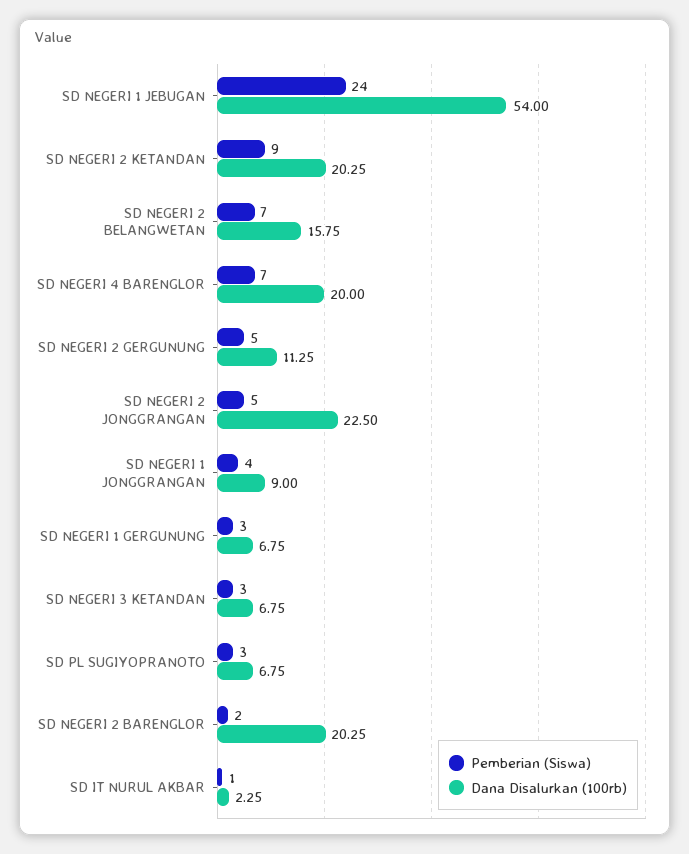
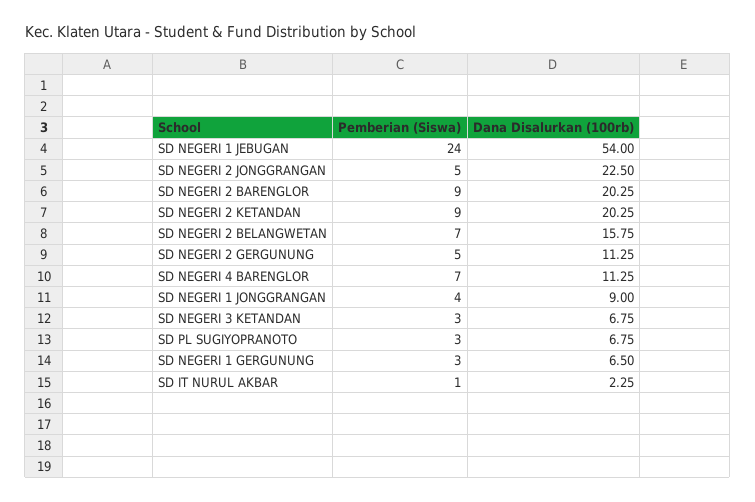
  {
    "Pemberian (Siswa)": {
      "SD NEGERI 1 JEBUGAN": 24,
      "SD NEGERI 2 KETANDAN": 9,
      "SD NEGERI 2 BELANGWETAN": 7,
      "SD NEGERI 4 BARENGLOR": 7,
      "SD NEGERI 2 GERGUNUNG": 5,
      "SD NEGERI 2 JONGGRANGAN": 5,
      "SD NEGERI 1 JONGGRANGAN": 4,
      "SD NEGERI 1 GERGUNUNG": 3,
      "SD NEGERI 3 KETANDAN": 3,
      "SD PL SUGIYOPRANOTO": 3,
-     "SD NEGERI 2 BARENGLOR": 2,
+     "SD NEGERI 2 BARENGLOR": 9,
      "SD IT NURUL AKBAR": 1
    },
    "Dana Disalurkan (100rb)": {
      "SD NEGERI 1 JEBUGAN": 54,
      "SD NEGERI 2 KETANDAN": 20.25,
      "SD NEGERI 2 BELANGWETAN": 15.75,
-     "SD NEGERI 4 BARENGLOR": 20,
+     "SD NEGERI 4 BARENGLOR": 11.25,
      "SD NEGERI 2 GERGUNUNG": 11.25,
      "SD NEGERI 2 JONGGRANGAN": 22.5,
      "SD NEGERI 1 JONGGRANGAN": 9,
-     "SD NEGERI 1 GERGUNUNG": 6.75,
+     "SD NEGERI 1 GERGUNUNG": 6.5,
      "SD NEGERI 3 KETANDAN": 6.75,
      "SD PL SUGIYOPRANOTO": 6.75,
      "SD NEGERI 2 BARENGLOR": 20.25,
      "SD IT NURUL AKBAR": 2.25
    }
  }

